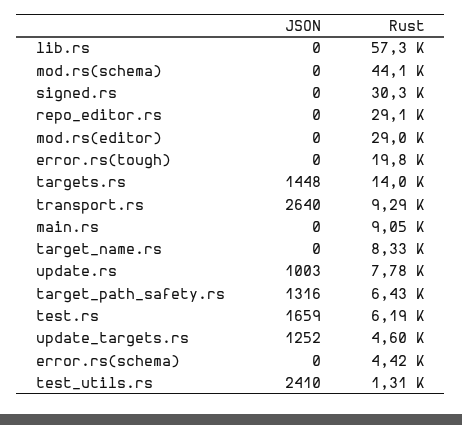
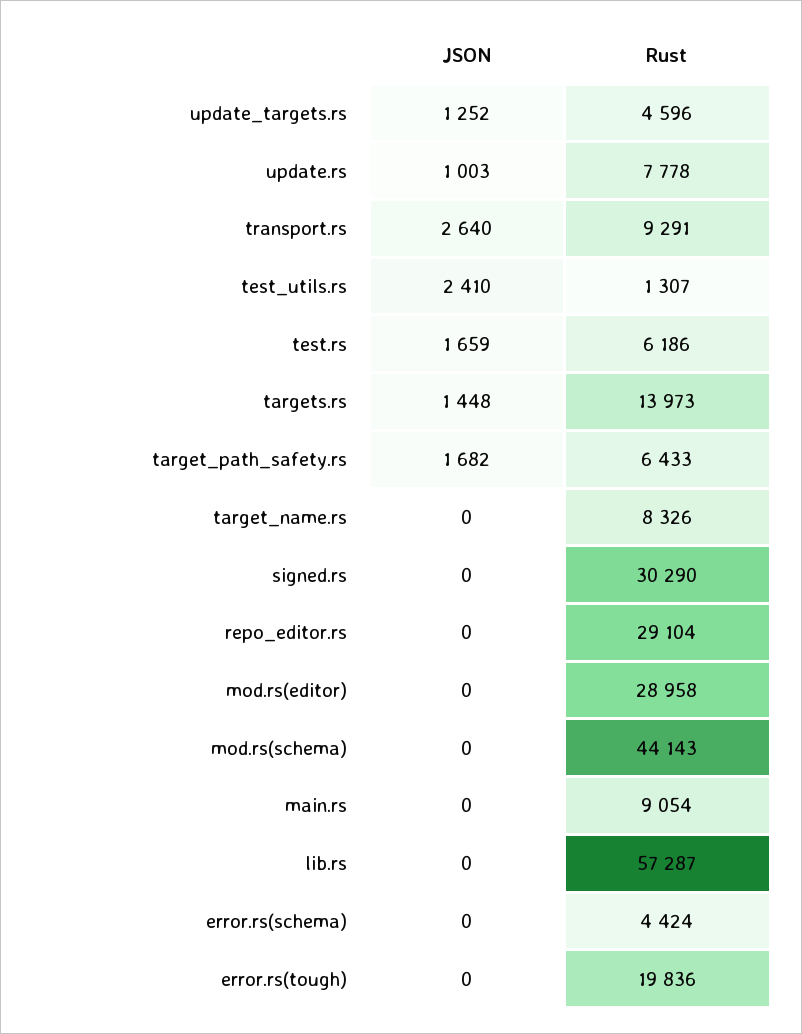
  {
    "JSON": {
      "lib.rs": 0,
      "mod.rs(schema)": 0,
      "signed.rs": 0,
      "repo_editor.rs": 0,
      "mod.rs(editor)": 0,
      "error.rs(tough)": 0,
      "targets.rs": 1448,
      "transport.rs": 2640,
      "main.rs": 0,
      "target_name.rs": 0,
      "update.rs": 1003,
-     "target_path_safety.rs": 1316,
+     "target_path_safety.rs": 1682,
      "test.rs": 1659,
      "update_targets.rs": 1252,
      "error.rs(schema)": 0,
      "test_utils.rs": 2410
    },
    "Rust": {
      "lib.rs": 57287,
      "mod.rs(schema)": 44143,
      "signed.rs": 30290,
      "repo_editor.rs": 29104,
      "mod.rs(editor)": 28958,
      "error.rs(tough)": 19836,
      "targets.rs": 13973,
      "transport.rs": 9291,
      "main.rs": 9054,
      "target_name.rs": 8326,
      "update.rs": 7778,
      "target_path_safety.rs": 6433,
      "test.rs": 6186,
      "update_targets.rs": 4596,
      "error.rs(schema)": 4424,
      "test_utils.rs": 1307
    }
  }

